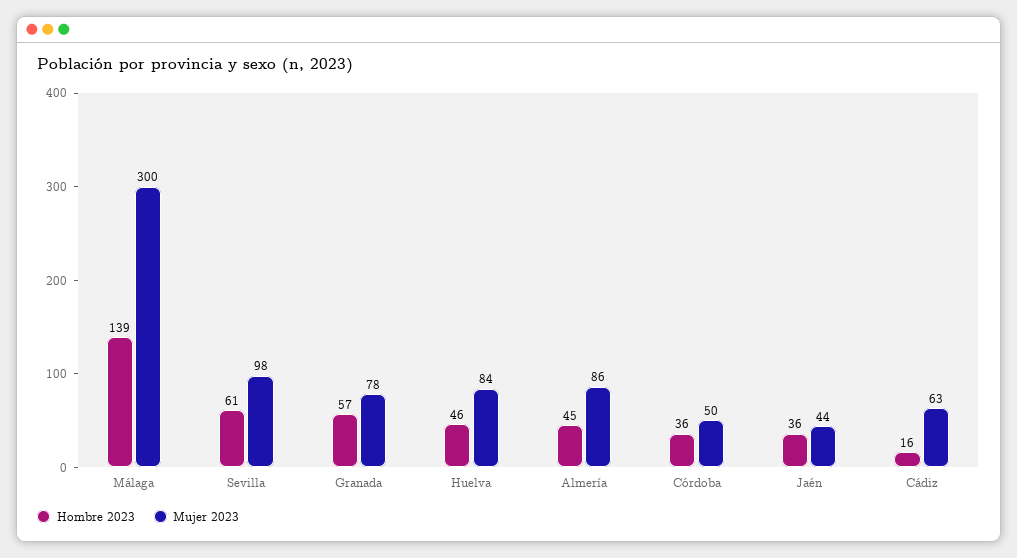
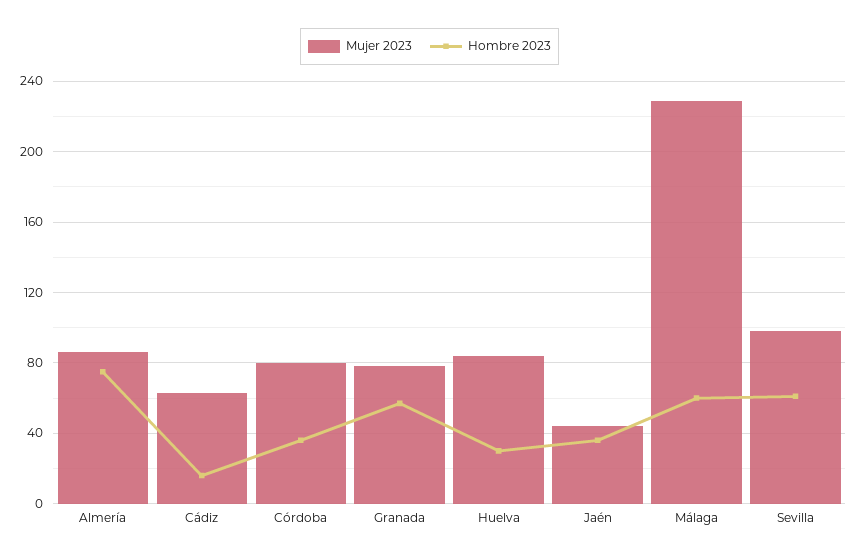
  {
    "Hombre 2023": {
-     "Málaga": 139,
+     "Málaga": 60,
      "Sevilla": 61,
      "Granada": 57,
-     "Huelva": 46,
+     "Huelva": 30,
-     "Almería": 45,
+     "Almería": 75,
      "Córdoba": 36,
      "Jaén": 36,
      "Cádiz": 16
    },
    "Mujer 2023": {
-     "Málaga": 300,
+     "Málaga": 230,
      "Sevilla": 98,
      "Granada": 78,
      "Huelva": 84,
      "Almería": 86,
-     "Córdoba": 50,
+     "Córdoba": 80,
      "Jaén": 44,
      "Cádiz": 63
    }
  }

